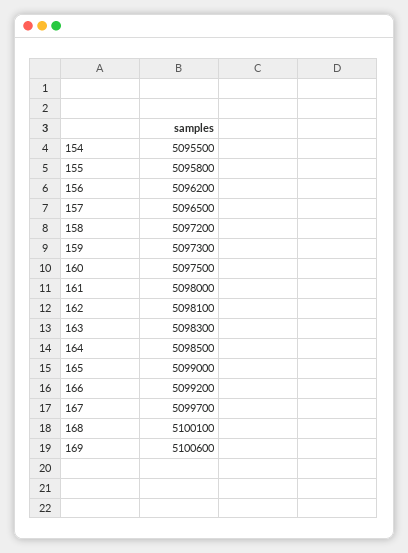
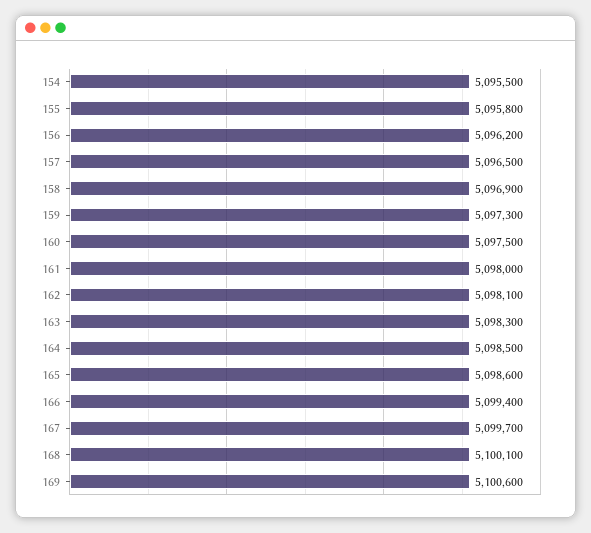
  {
    "154": 5095500,
    "155": 5095800,
    "156": 5096200,
    "157": 5096500,
-   "158": 5097200,
+   "158": 5096900,
    "159": 5097300,
    "160": 5097500,
    "161": 5098000,
    "162": 5098100,
    "163": 5098300,
    "164": 5098500,
-   "165": 5099000,
+   "165": 5098600,
-   "166": 5099200,
+   "166": 5099400,
    "167": 5099700,
    "168": 5100100,
    "169": 5100600
  }

